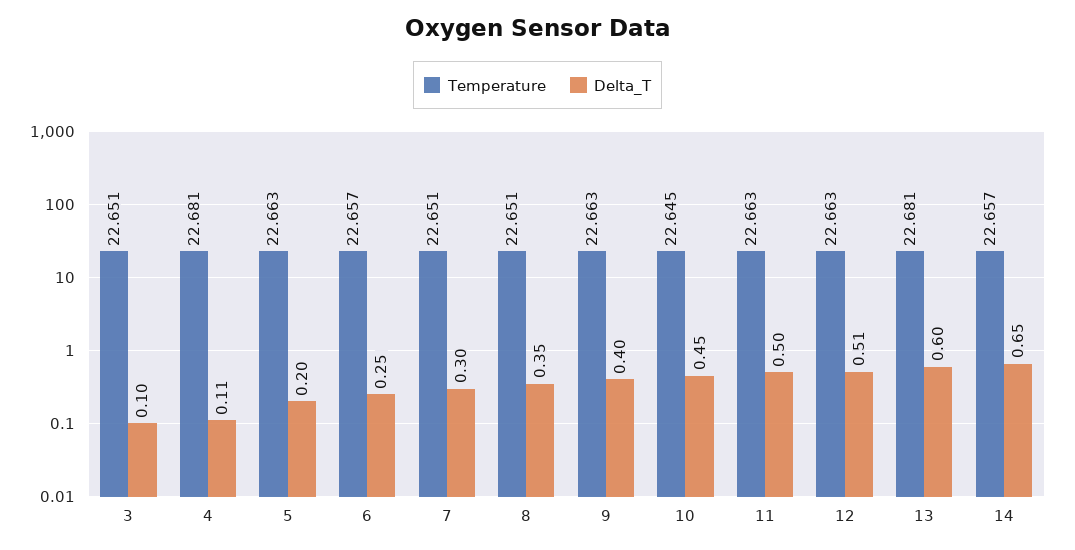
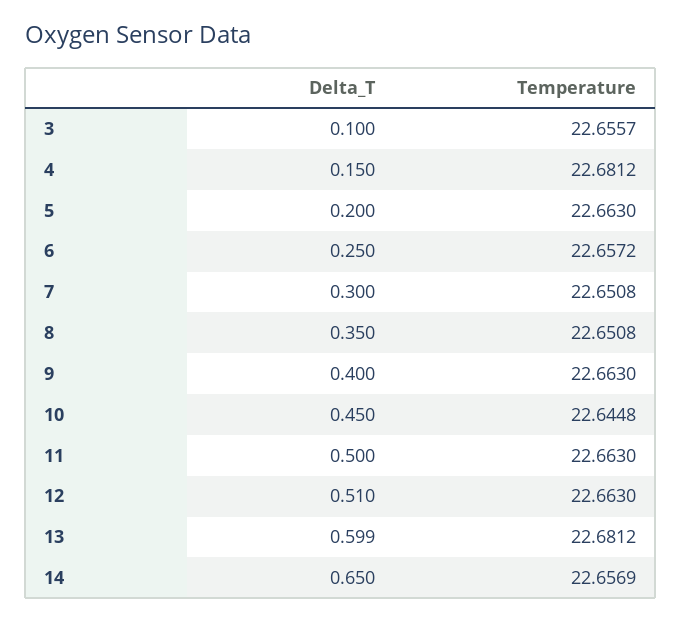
  {
    "Temperature": {
-     "3": 22.651,
+     "3": 22.6557,
      "4": 22.6812,
      "5": 22.663,
      "6": 22.6572,
      "7": 22.6508,
      "8": 22.6508,
      "9": 22.663,
      "10": 22.6448,
      "11": 22.663,
      "12": 22.663,
      "13": 22.6812,
      "14": 22.6569
    },
    "Delta_T": {
      "3": 0.1,
-     "4": 0.11,
+     "4": 0.15,
      "5": 0.2,
      "6": 0.25,
      "7": 0.3,
      "8": 0.35,
      "9": 0.4,
      "10": 0.45,
      "11": 0.5,
      "12": 0.51,
      "13": 0.599,
      "14": 0.65
    }
  }

